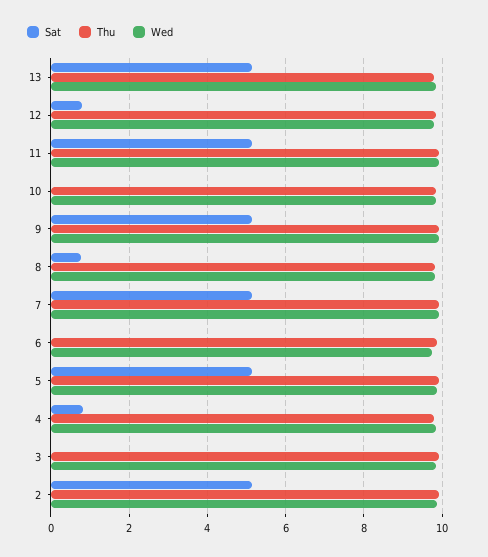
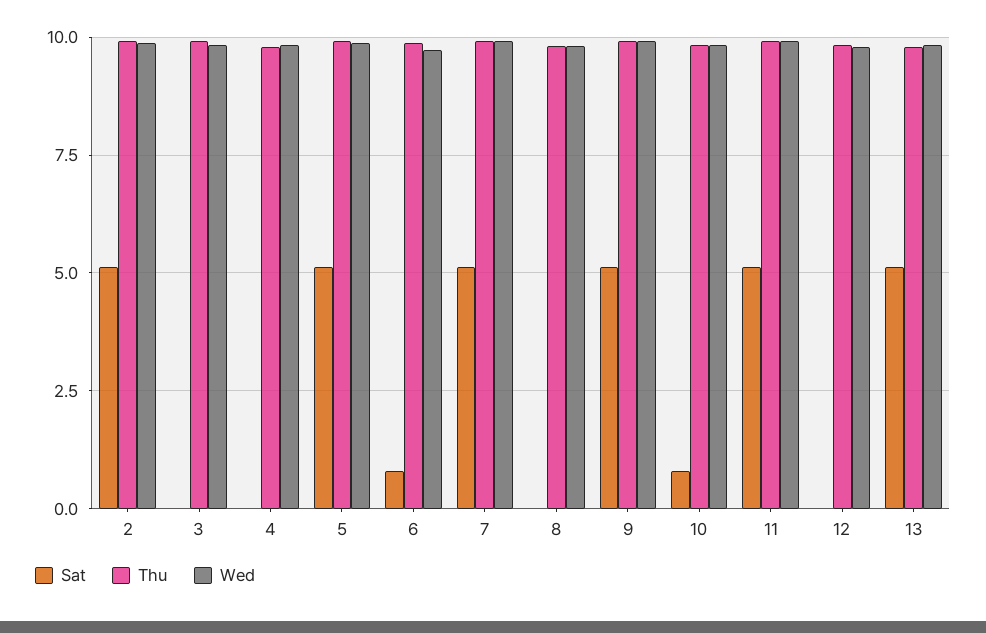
  {
    "Sat": {
      "13": 5.2,
-     "12": 0.8,
+     "12": 0,
      "11": 5.2,
-     "10": 0,
+     "10": 0.75,
      "9": 5.2,
-     "8": 0.8,
+     "8": 0,
      "7": 5.2,
-     "6": 0,
+     "6": 0.75,
      "5": 5.2,
-     "4": 0.8,
+     "4": 0,
      "3": 0,
      "2": 5.2
    },
    "Thu": {
      "13": 9.8,
      "12": 9.8,
      "11": 10,
      "10": 9.8,
      "9": 10,
      "8": 9.8,
      "7": 10,
      "6": 9.8,
      "5": 10,
      "4": 9.8,
      "3": 10,
      "2": 10
    },
    "Wed": {
      "13": 9.8,
      "12": 9.8,
      "11": 10,
      "10": 9.8,
      "9": 10,
      "8": 9.8,
      "7": 10,
      "6": 9.8,
      "5": 9.8,
      "4": 9.8,
      "3": 9.8,
      "2": 9.8
    }
  }

